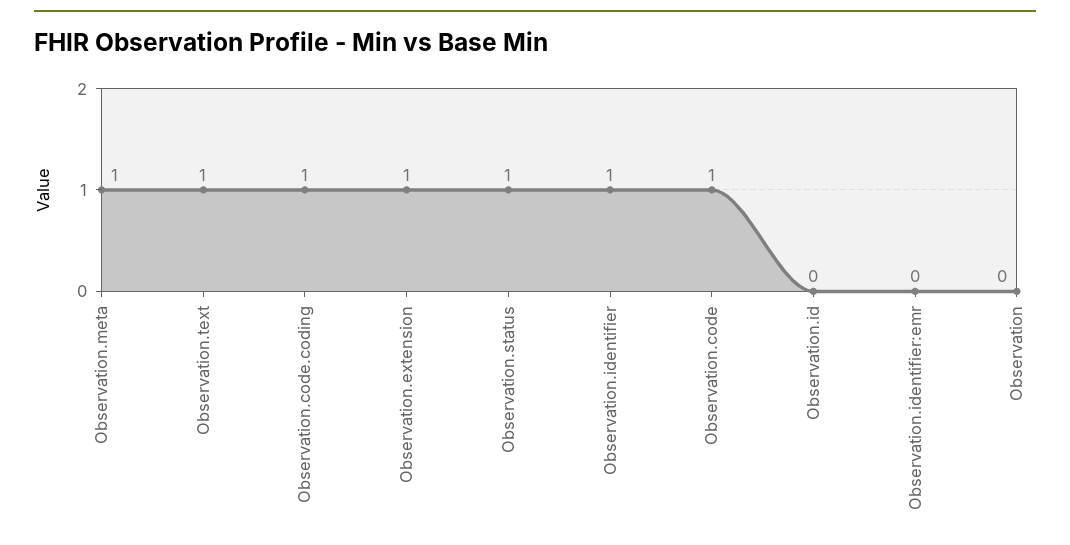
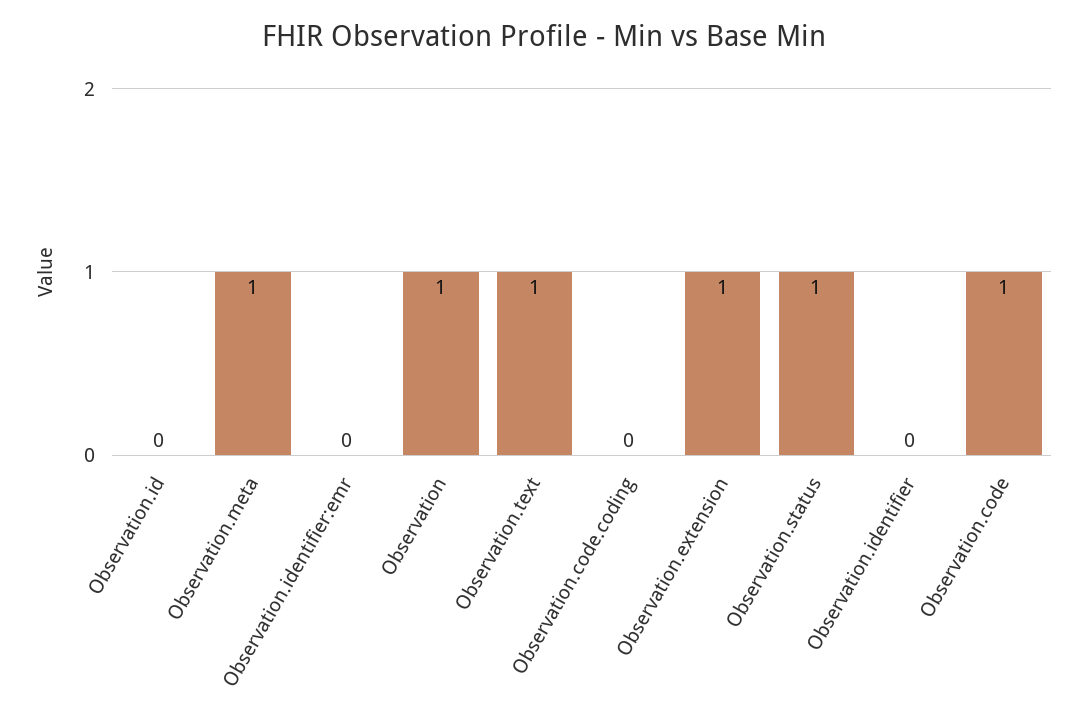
  {
    "Observation.meta": 1,
    "Observation.text": 1,
-   "Observation.code.coding": 1,
+   "Observation.code.coding": 0,
    "Observation.extension": 1,
    "Observation.status": 1,
-   "Observation.identifier": 1,
+   "Observation.identifier": 0,
    "Observation.code": 1,
    "Observation.id": 0,
    "Observation.identifier:emr": 0,
-   "Observation": 0
+   "Observation": 1
  }

